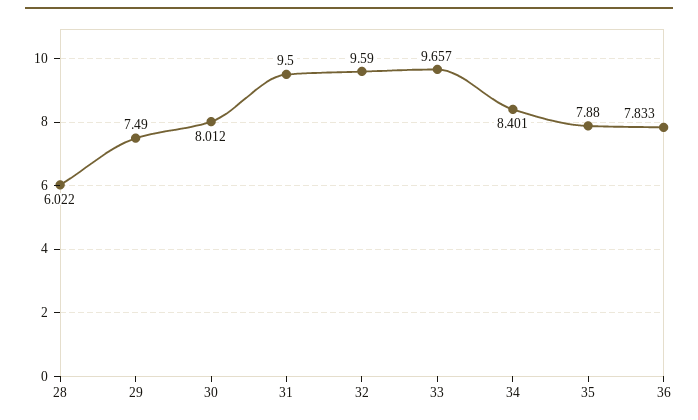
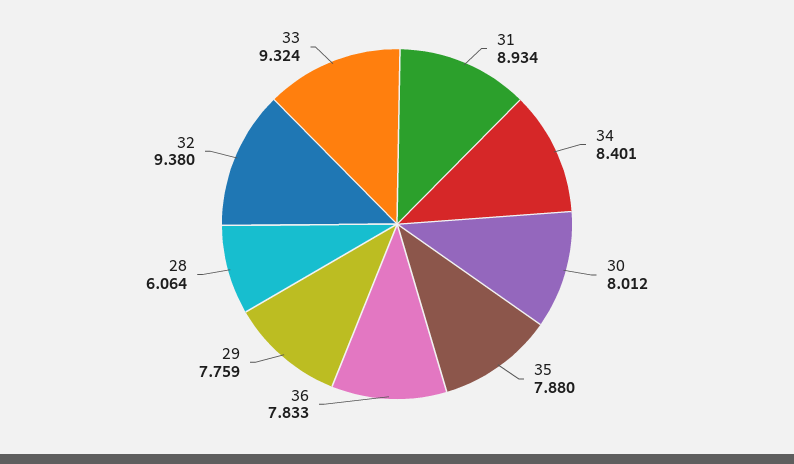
  {
-   "28": 6.022,
+   "28": 6.064,
-   "29": 7.49,
+   "29": 7.759,
    "30": 8.012,
-   "31": 9.5,
+   "31": 8.934,
-   "32": 9.59,
+   "32": 9.38,
-   "33": 9.657,
+   "33": 9.324,
    "34": 8.401,
    "35": 7.88,
    "36": 7.833
  }

